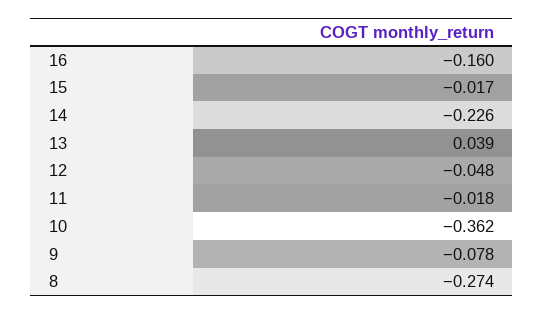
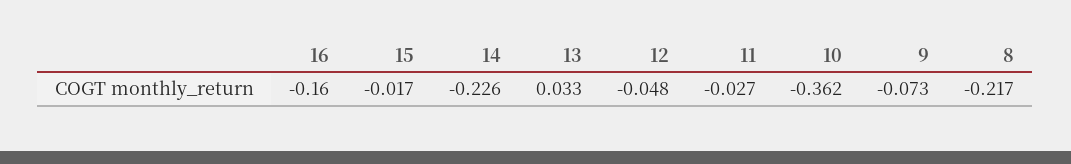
  {
    "16": -0.16,
    "15": -0.017,
    "14": -0.226,
-   "13": 0.039,
+   "13": 0.033,
    "12": -0.048,
-   "11": -0.018,
+   "11": -0.027,
    "10": -0.362,
-   "9": -0.078,
+   "9": -0.073,
-   "8": -0.274
+   "8": -0.217
  }

